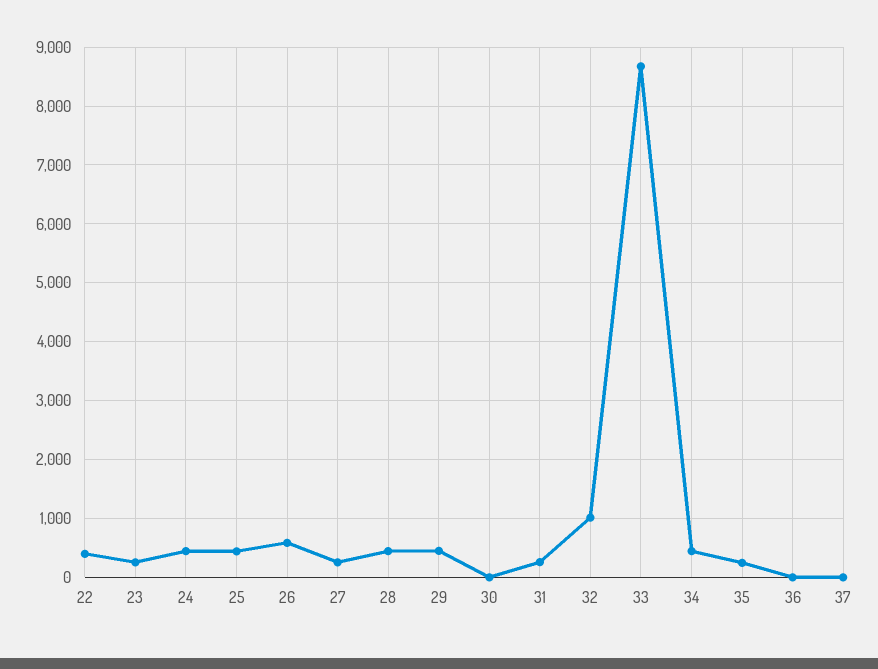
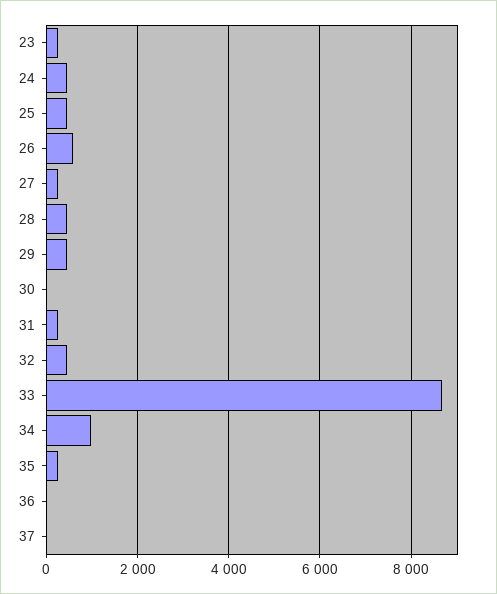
  {
-   "22": 400,
    "23": 200,
    "24": 400,
    "25": 400,
    "26": 600,
    "27": 200,
    "28": 400,
    "29": 400,
    "30": 0,
    "31": 200,
-   "32": 1000,
+   "32": 400,
    "33": 8600,
-   "34": 400,
+   "34": 1000,
    "35": 200,
    "36": 0,
    "37": 0
  }

